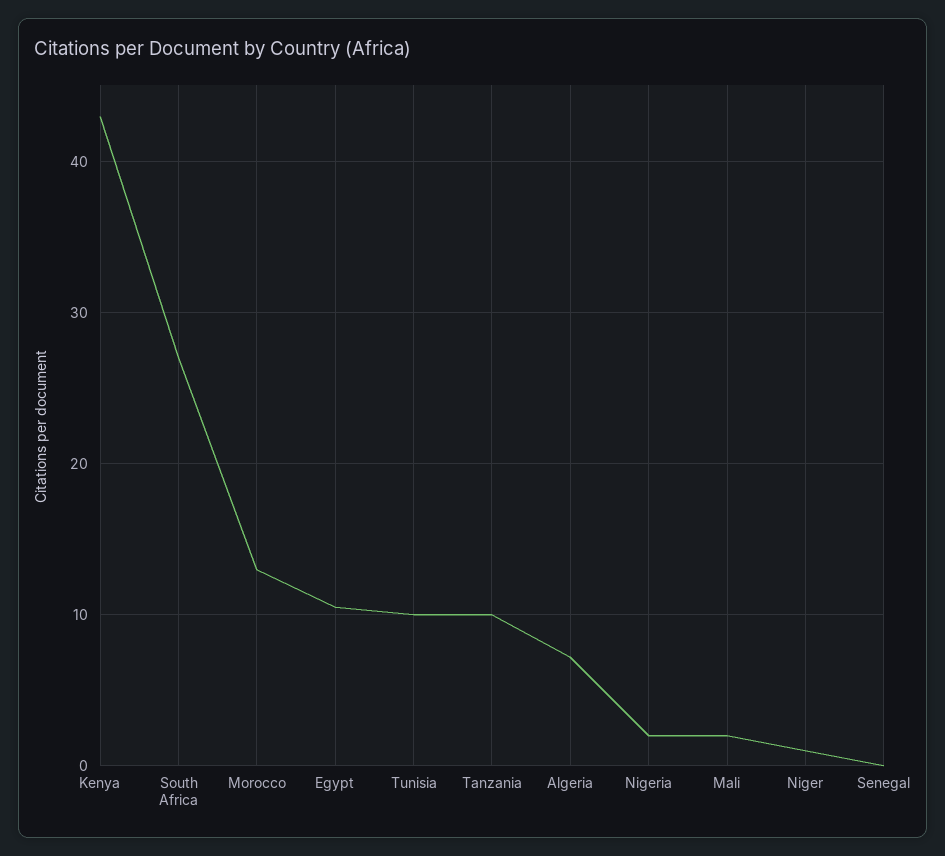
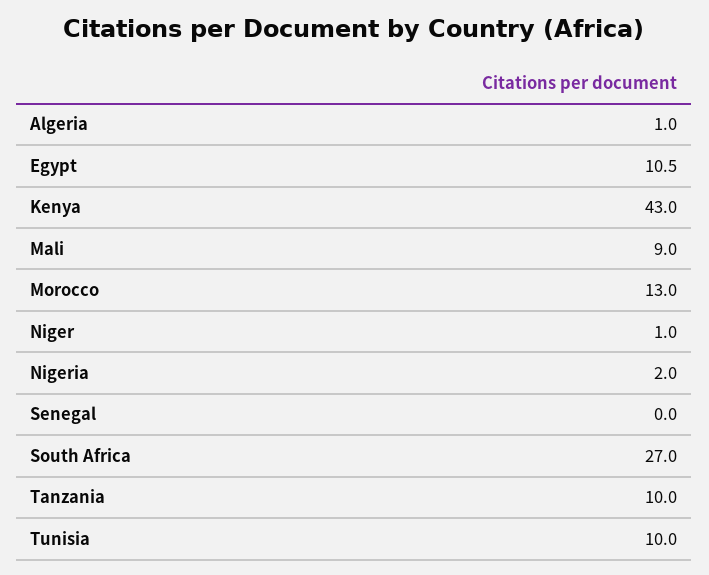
  {
    "Kenya": 43,
    "South Africa": 27,
    "Morocco": 13,
    "Egypt": 10.5,
    "Tunisia": 10,
    "Tanzania": 10,
-   "Algeria": 7,
+   "Algeria": 1,
    "Nigeria": 2,
-   "Mali": 2,
+   "Mali": 9,
    "Niger": 1,
    "Senegal": 0
  }

